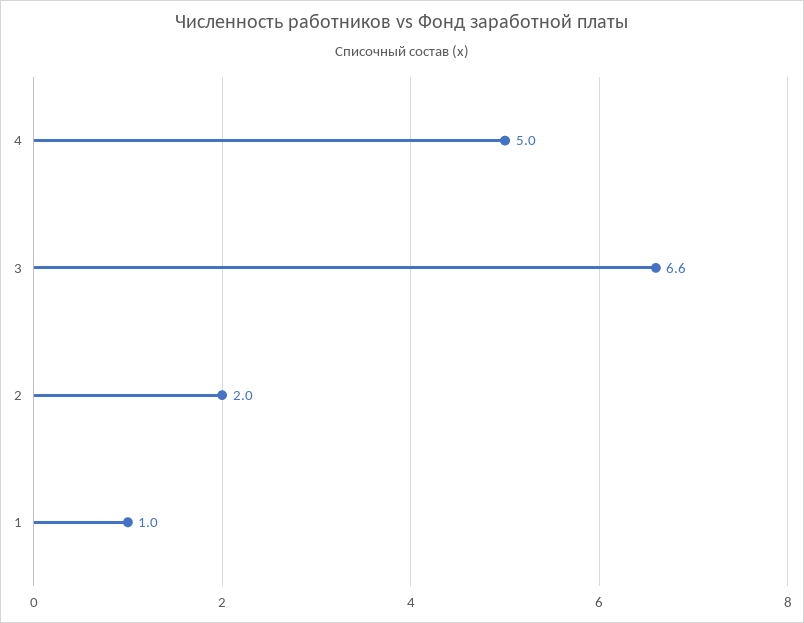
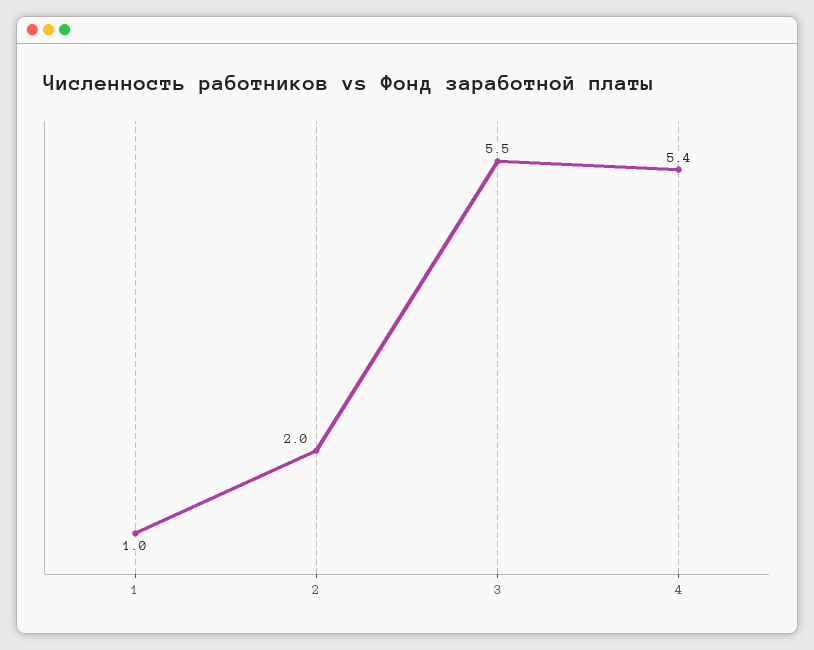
  {
-   "4": 5,
+   "4": 5.4,
-   "3": 6.6,
+   "3": 5.5,
    "2": 2,
    "1": 1
  }

